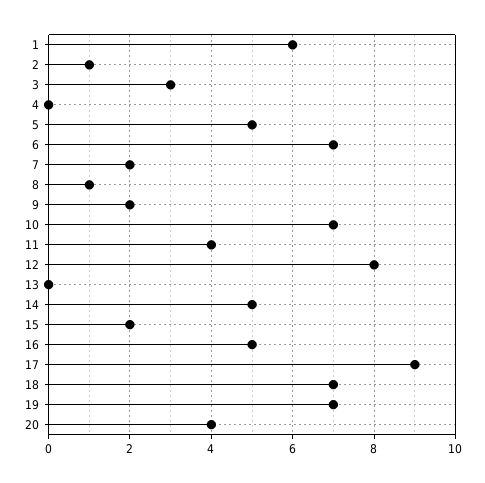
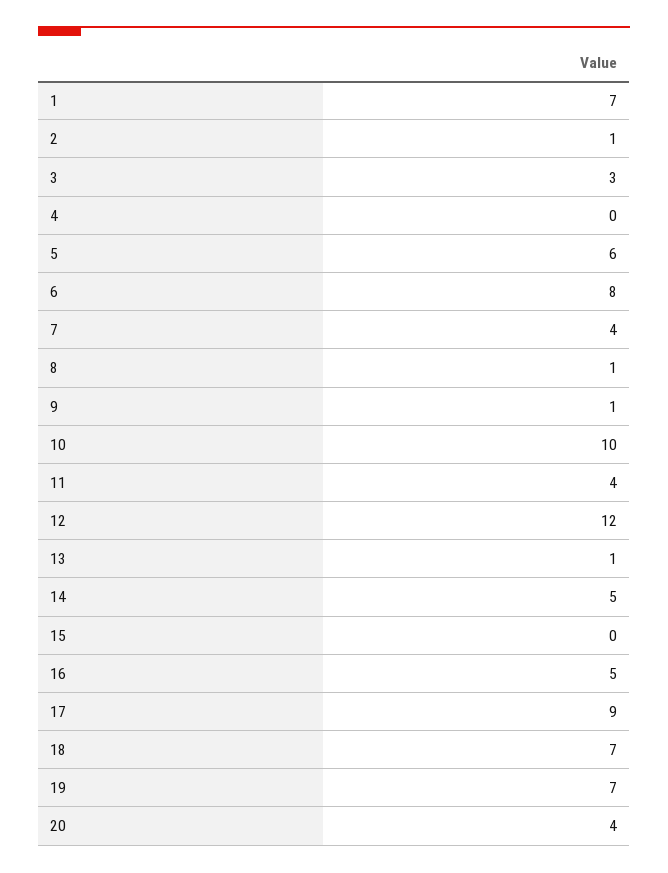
  {
-   "1": 6,
+   "1": 7,
    "2": 1,
    "3": 3,
    "4": 0,
-   "5": 5,
+   "5": 6,
-   "6": 7,
+   "6": 8,
-   "7": 2,
+   "7": 4,
    "8": 1,
-   "9": 2,
+   "9": 1,
-   "10": 7,
+   "10": 10,
    "11": 4,
-   "12": 8,
+   "12": 12,
-   "13": 0,
+   "13": 1,
    "14": 5,
-   "15": 2,
+   "15": 0,
    "16": 5,
    "17": 9,
    "18": 7,
    "19": 7,
    "20": 4
  }

